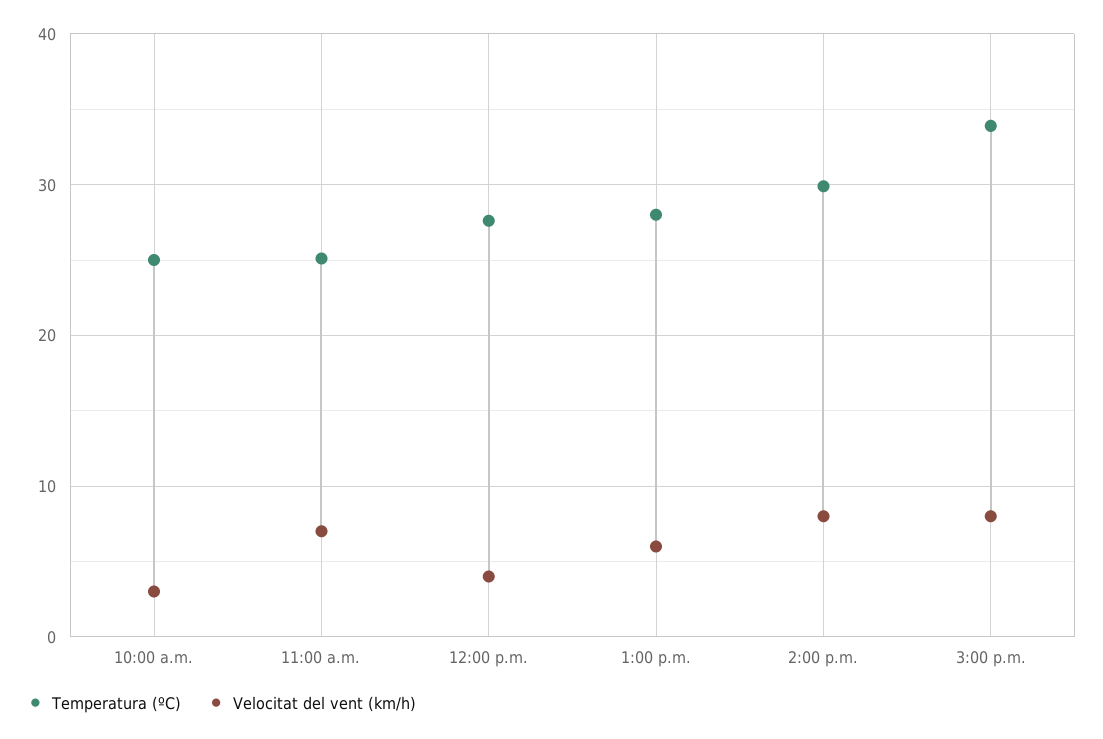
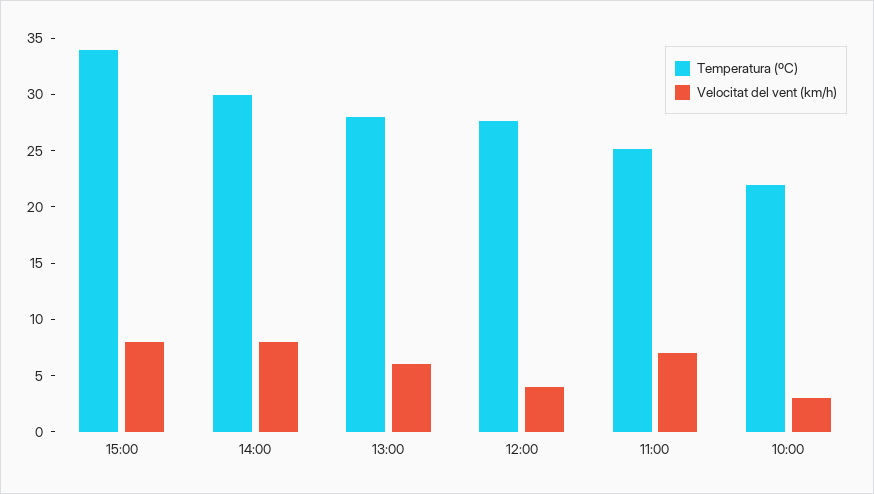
  {
    "Temperatura (ºC)": {
-     "10:00 a.m.": 25,
+     "10:00 a.m.": 22,
      "11:00 a.m.": 25,
      "12:00 p.m.": 28,
      "1:00 p.m.": 28,
      "2:00 p.m.": 30,
      "3:00 p.m.": 34
    },
    "Velocitat del vent (km/h)": {
      "10:00 a.m.": 3,
      "11:00 a.m.": 7,
      "12:00 p.m.": 4,
      "1:00 p.m.": 6,
      "2:00 p.m.": 8,
      "3:00 p.m.": 8
    }
  }

